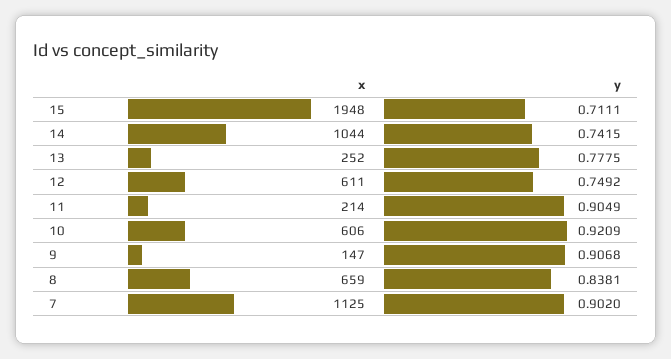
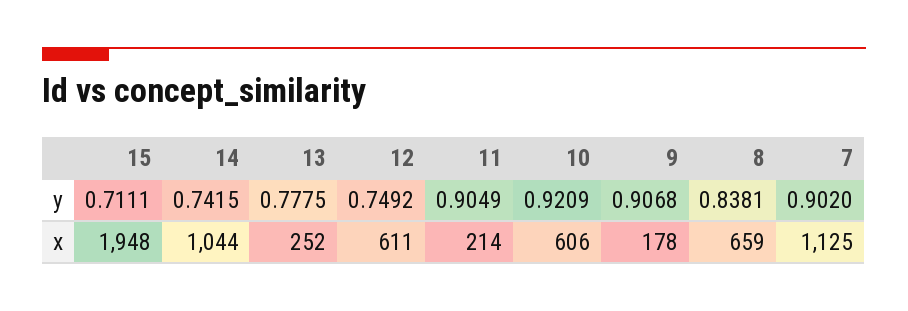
  {
    "x": {
      "15": 1948,
      "14": 1044,
      "13": 252,
      "12": 611,
      "11": 214,
      "10": 606,
-     "9": 147,
+     "9": 178,
      "8": 659,
      "7": 1125
    },
    "y": {
      "15": 0.7111,
      "14": 0.7415,
      "13": 0.7775,
      "12": 0.7492,
      "11": 0.9049,
      "10": 0.9209,
      "9": 0.9068,
      "8": 0.8381,
      "7": 0.902
    }
  }

